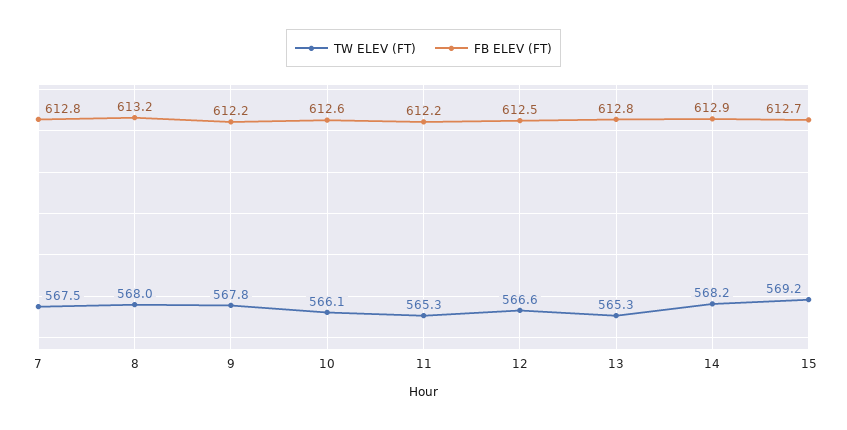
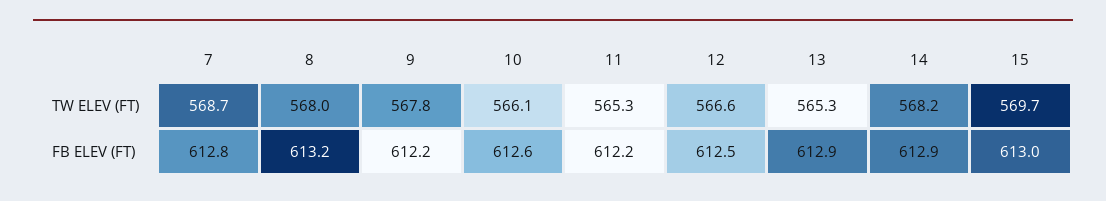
  {
    "TW ELEV (FT)": {
-     "7": 567.5,
+     "7": 568.7,
      "8": 568,
      "9": 567.8,
      "10": 566.1,
      "11": 565.3,
      "12": 566.6,
      "13": 565.3,
      "14": 568.2,
-     "15": 569.2
+     "15": 569.7
    },
    "FB ELEV (FT)": {
      "7": 612.8,
      "8": 613.2,
      "9": 612.2,
      "10": 612.6,
      "11": 612.2,
      "12": 612.5,
-     "13": 612.8,
+     "13": 612.9,
      "14": 612.9,
-     "15": 612.7
+     "15": 613
    }
  }

